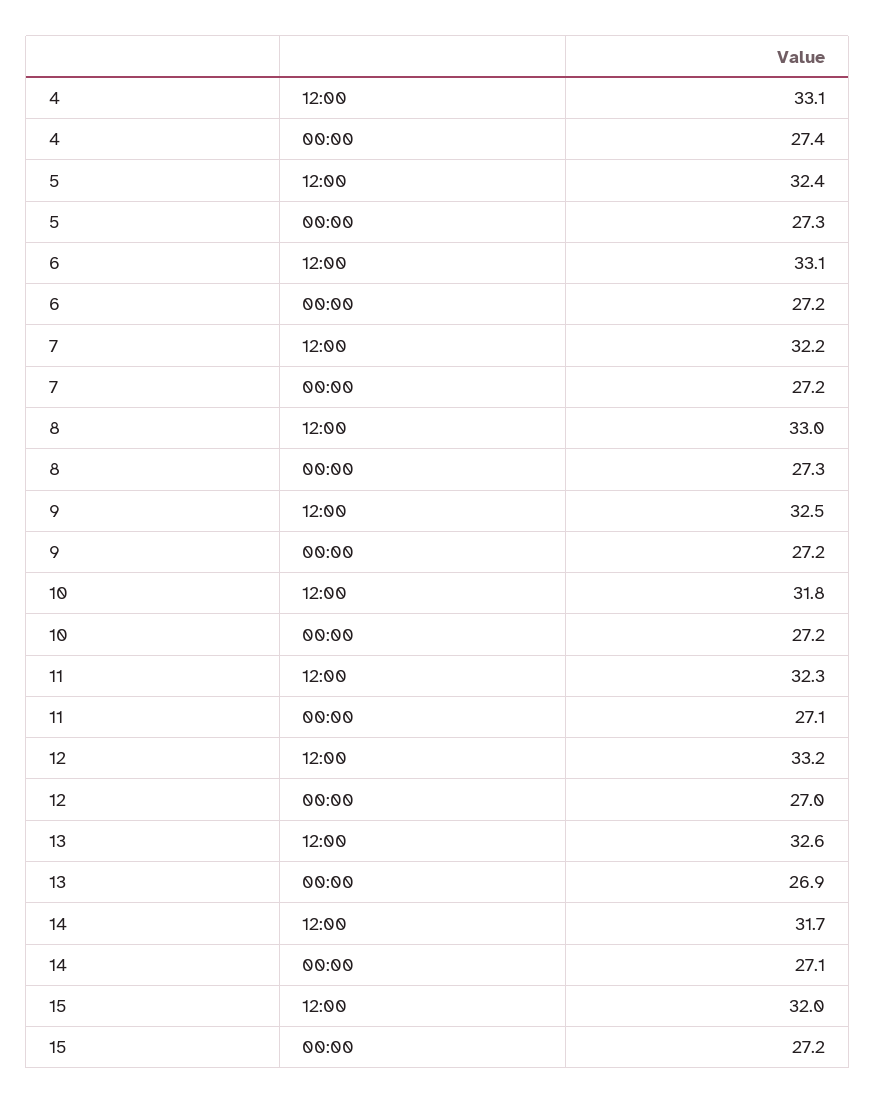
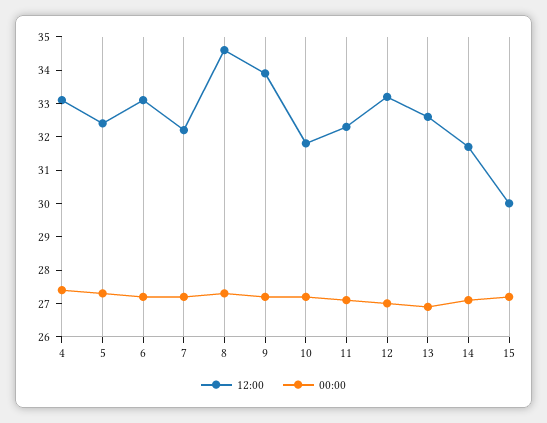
  {
    "12:00": {
      "4": 33.1,
      "5": 32.4,
      "6": 33.1,
      "7": 32.2,
-     "8": 33,
+     "8": 34.5,
-     "9": 32.5,
+     "9": 34,
      "10": 31.8,
      "11": 32.3,
      "12": 33.2,
      "13": 32.6,
      "14": 31.7,
-     "15": 32
+     "15": 30
    },
    "00:00": {
      "4": 27.4,
      "5": 27.3,
      "6": 27.2,
      "7": 27.2,
      "8": 27.3,
      "9": 27.2,
      "10": 27.2,
      "11": 27.1,
      "12": 27,
      "13": 26.9,
      "14": 27.1,
      "15": 27.2
    }
  }

